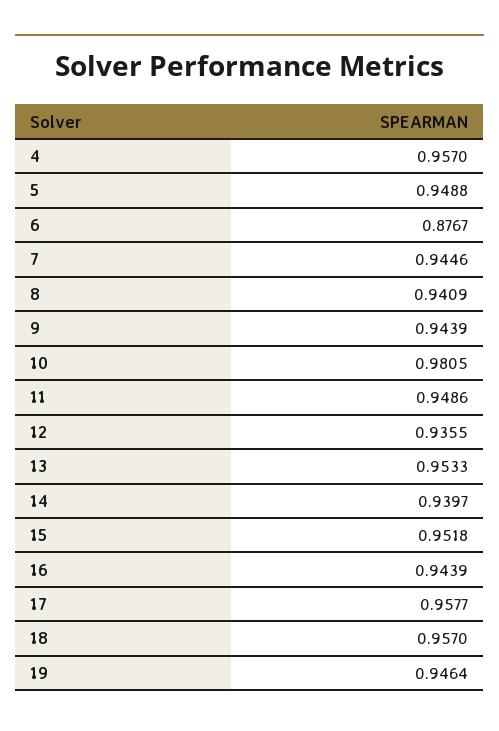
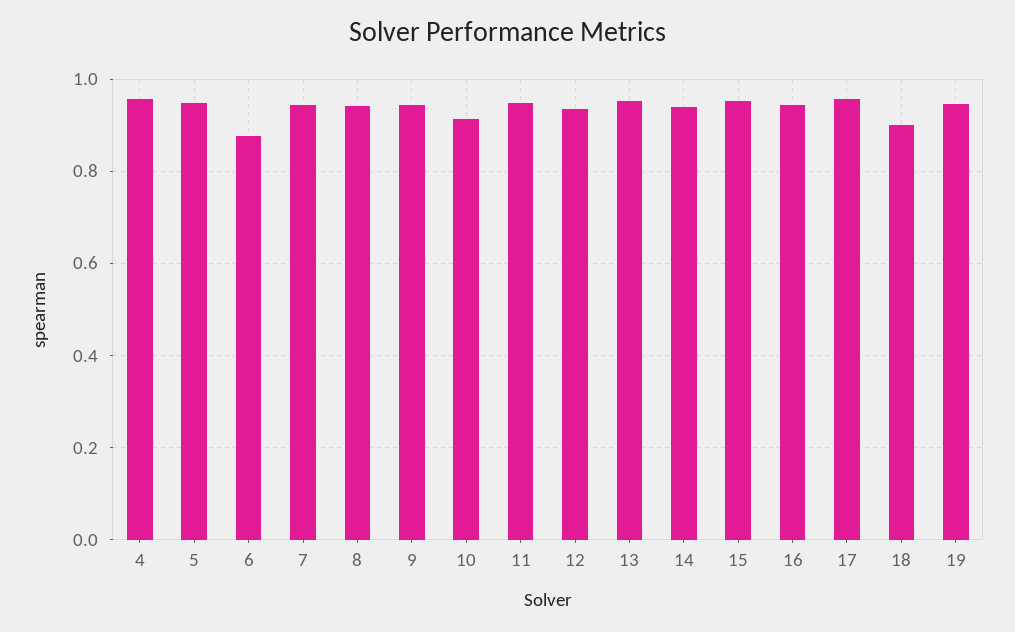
  {
    "4": 0.957,
    "5": 0.9488,
    "6": 0.8767,
    "7": 0.9446,
    "8": 0.9409,
    "9": 0.9439,
-   "10": 0.9805,
+   "10": 0.92,
    "11": 0.9486,
    "12": 0.9355,
    "13": 0.9533,
    "14": 0.9397,
    "15": 0.9518,
    "16": 0.9439,
    "17": 0.9577,
-   "18": 0.957,
+   "18": 0.9,
    "19": 0.9464
  }

